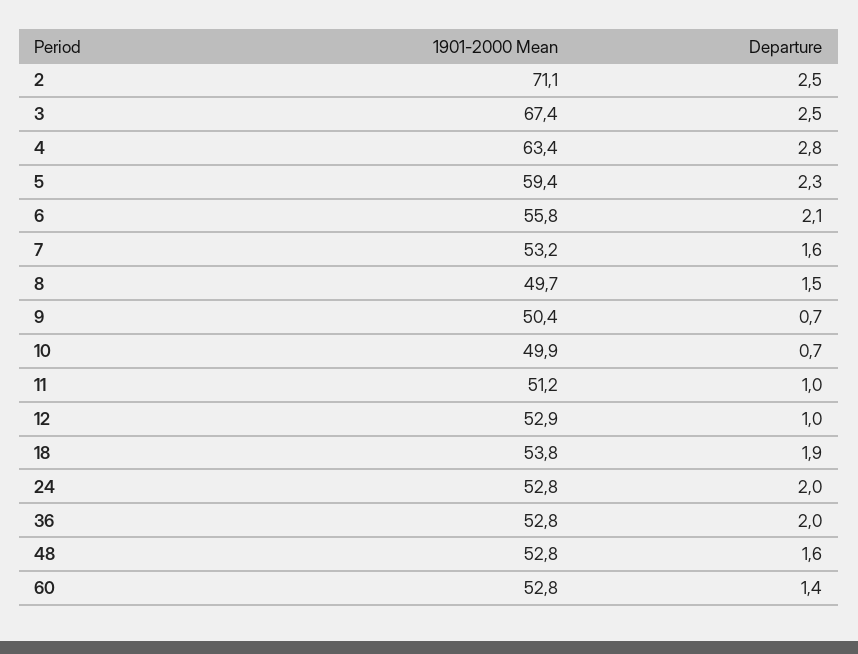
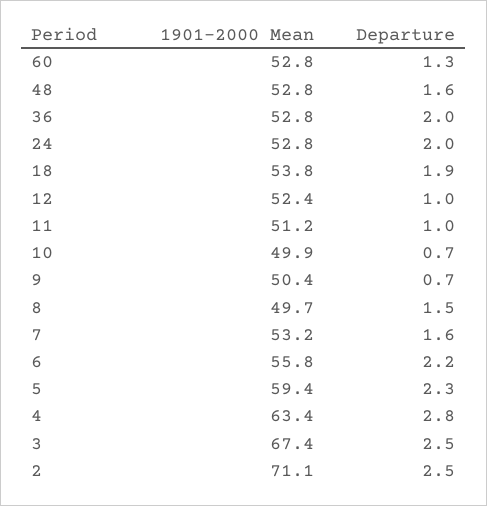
  {
    "1901-2000 Mean": {
      "2": 71.1,
      "3": 67.4,
      "4": 63.4,
      "5": 59.4,
      "6": 55.8,
      "7": 53.2,
      "8": 49.7,
      "9": 50.4,
      "10": 49.9,
      "11": 51.2,
-     "12": 52.9,
+     "12": 52.4,
      "18": 53.8,
      "24": 52.8,
      "36": 52.8,
      "48": 52.8,
      "60": 52.8
    },
    "Departure": {
      "2": 2.5,
      "3": 2.5,
      "4": 2.8,
      "5": 2.3,
-     "6": 2.1,
+     "6": 2.2,
      "7": 1.6,
      "8": 1.5,
      "9": 0.7,
      "10": 0.7,
      "11": 1,
      "12": 1,
      "18": 1.9,
      "24": 2,
      "36": 2,
      "48": 1.6,
-     "60": 1.4
+     "60": 1.3
    }
  }

